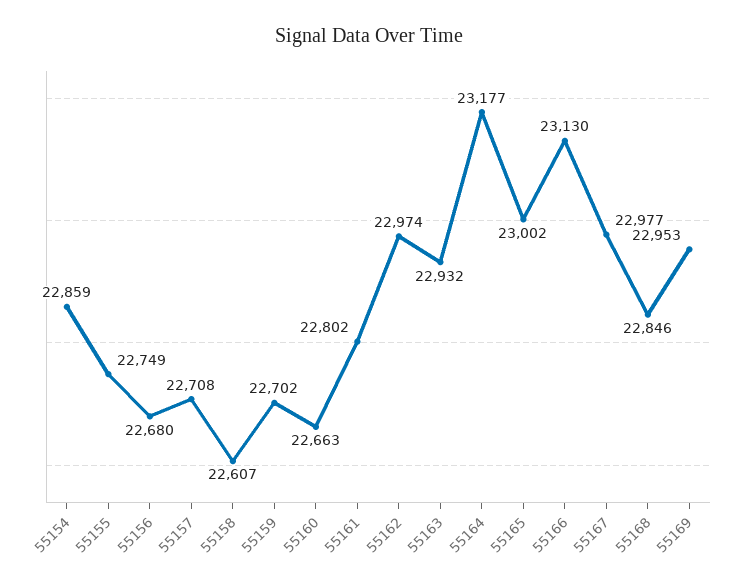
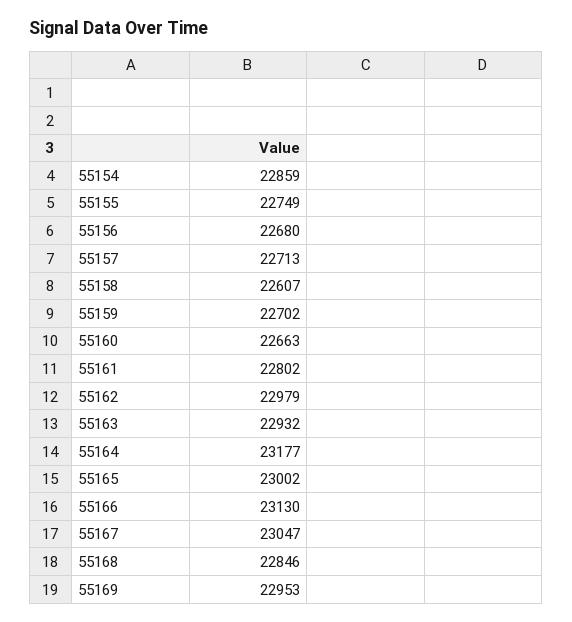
  {
    "55154": 22859,
    "55155": 22749,
    "55156": 22680,
-   "55157": 22708,
+   "55157": 22713,
    "55158": 22607,
    "55159": 22702,
    "55160": 22663,
    "55161": 22802,
-   "55162": 22974,
+   "55162": 22979,
    "55163": 22932,
    "55164": 23177,
    "55165": 23002,
    "55166": 23130,
-   "55167": 22977,
+   "55167": 23047,
    "55168": 22846,
    "55169": 22953
  }

